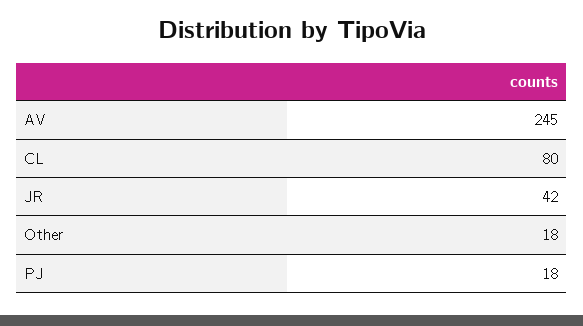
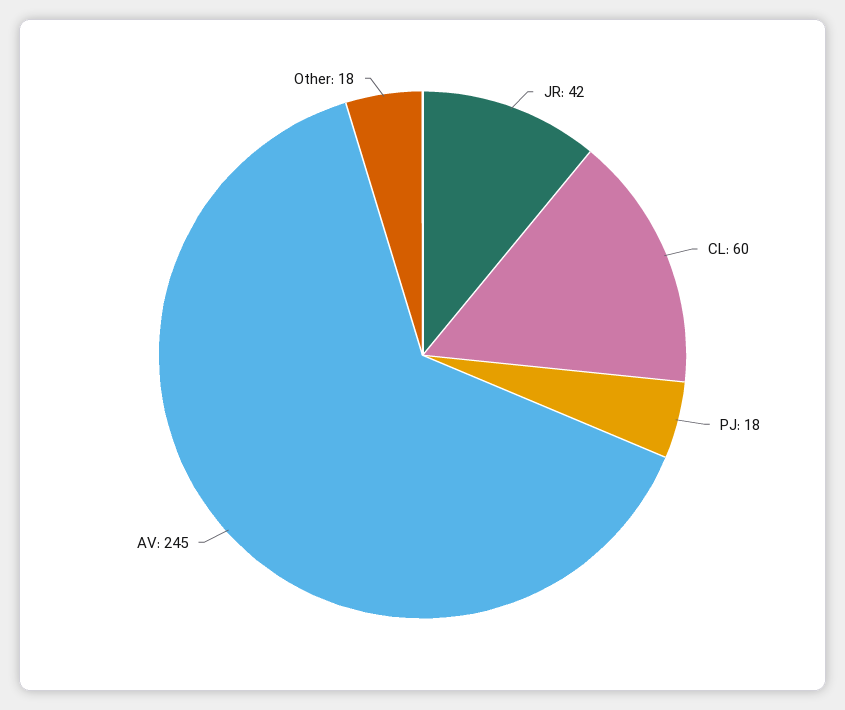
  {
    "AV": 245,
-   "CL": 80,
+   "CL": 60,
    "JR": 42,
    "Other": 18,
    "PJ": 18
  }

